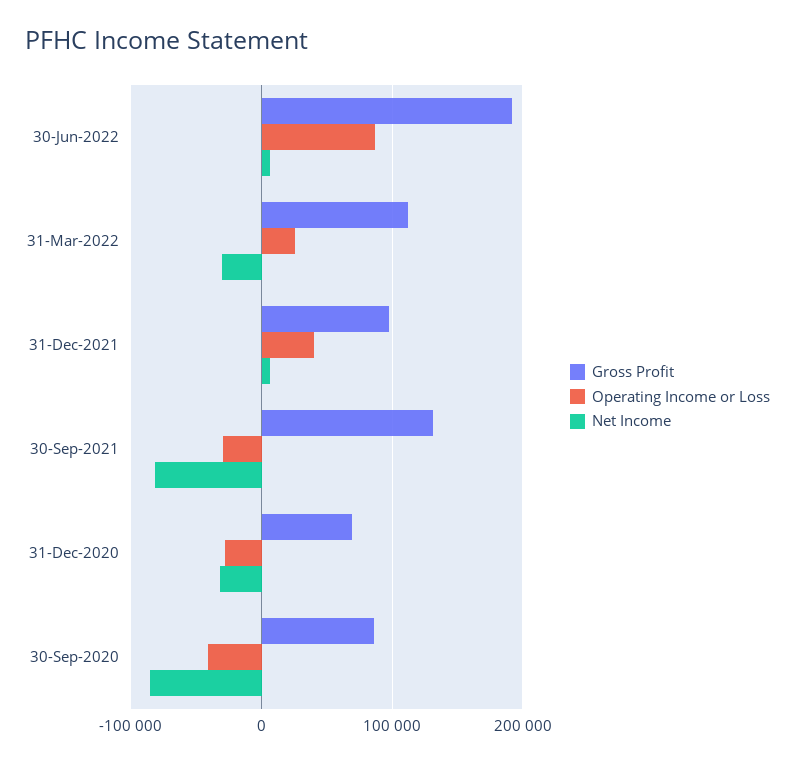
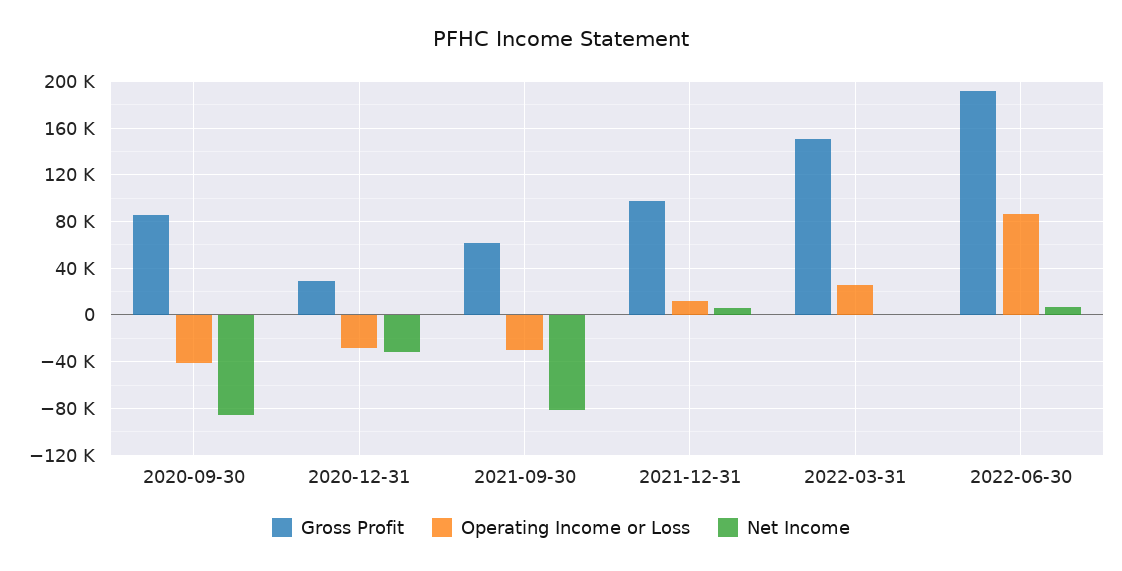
  {
    "Gross Profit": {
      "30-Jun-2022": 190000,
-     "31-Mar-2022": 110000,
+     "31-Mar-2022": 150000,
      "31-Dec-2021": 100000,
-     "30-Sep-2021": 130000,
+     "30-Sep-2021": 60000,
-     "31-Dec-2020": 70000,
+     "31-Dec-2020": 30000,
      "30-Sep-2020": 90000
    },
    "Operating Income or Loss": {
      "30-Jun-2022": 90000,
      "31-Mar-2022": 30000,
-     "31-Dec-2021": 40000,
+     "31-Dec-2021": 10000,
      "30-Sep-2021": -30000,
      "31-Dec-2020": -30000,
      "30-Sep-2020": -40000
    },
    "Net Income": {
      "30-Jun-2022": 10000,
-     "31-Mar-2022": -30000,
+     "31-Mar-2022": 0,
      "31-Dec-2021": 10000,
      "30-Sep-2021": -80000,
      "31-Dec-2020": -30000,
      "30-Sep-2020": -90000
    }
  }

